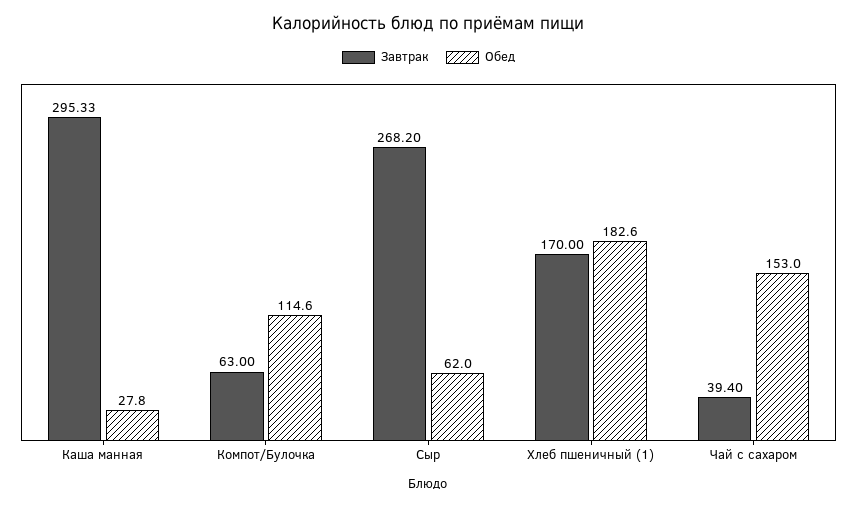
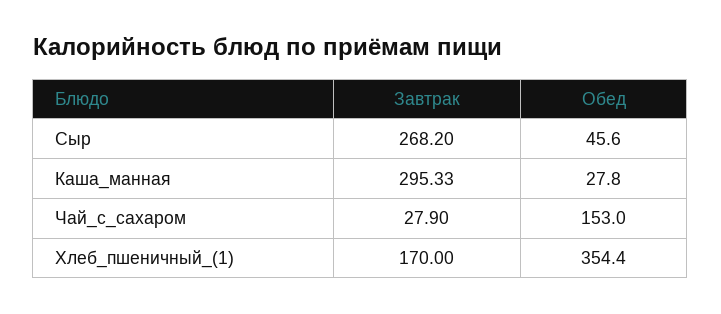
  {
    "Завтрак": {
      "Каша манная": 295.33,
-     "Компот/Булочка": 63,
      "Сыр": 268.2,
      "Хлеб пшеничный (1)": 170,
-     "Чай с сахаром": 39.4
+     "Чай с сахаром": 27.9
    },
    "Обед": {
      "Каша манная": 27.8,
-     "Компот/Булочка": 114.6,
-     "Сыр": 62,
+     "Сыр": 45.6,
-     "Хлеб пшеничный (1)": 182.6,
+     "Хлеб пшеничный (1)": 354.4,
      "Чай с сахаром": 153
    }
  }

